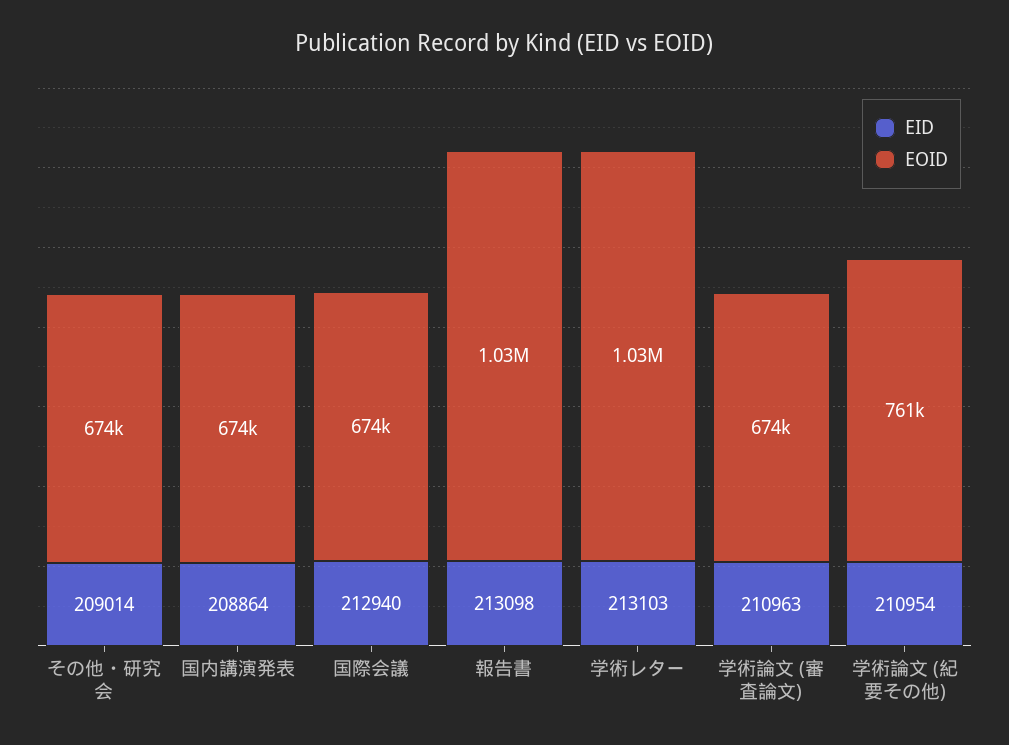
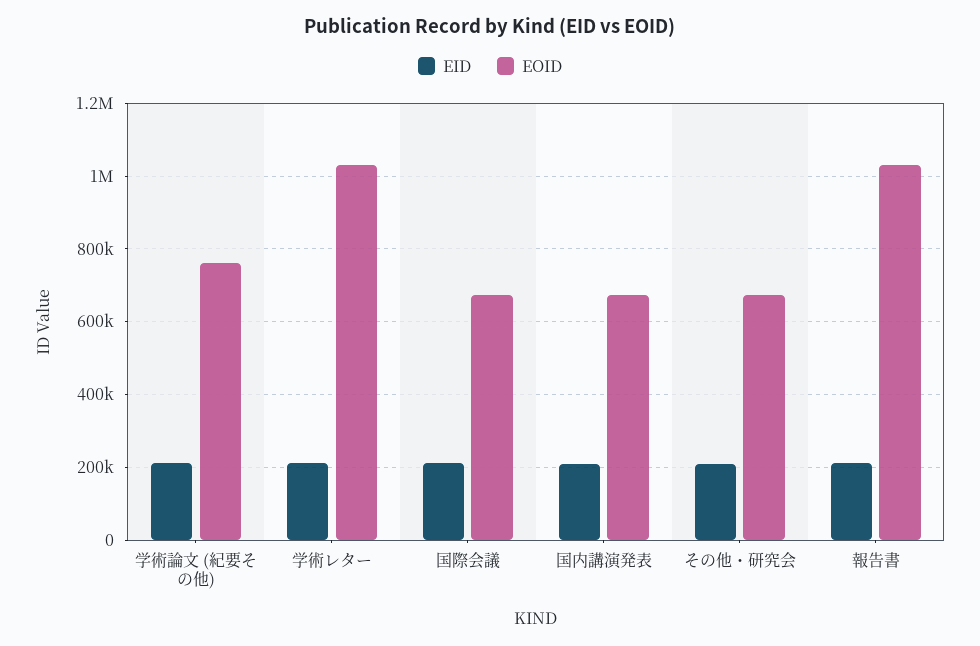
  {
    "EID": {
      "その他・研究会": 209014,
      "国内講演発表": 208864,
      "国際会議": 212940,
      "報告書": 213098,
      "学術レター": 213103,
-     "学術論文 (審査論文)": 210963,
      "学術論文 (紀要その他)": 210954
    },
    "EOID": {
      "その他・研究会": 674000,
      "国内講演発表": 674000,
      "国際会議": 674000,
      "報告書": 1030000,
      "学術レター": 1030000,
-     "学術論文 (審査論文)": 674000,
      "学術論文 (紀要その他)": 761000
    }
  }

